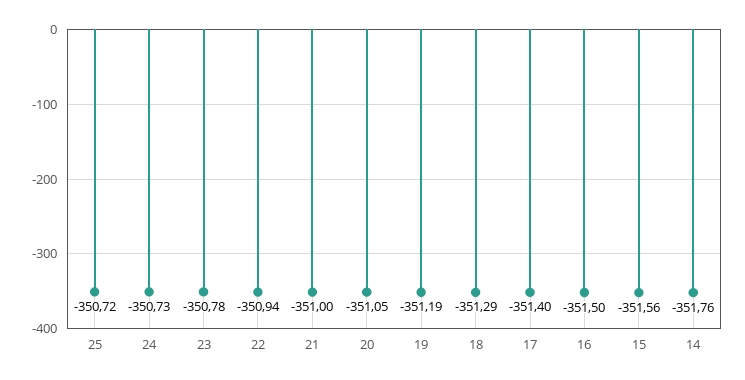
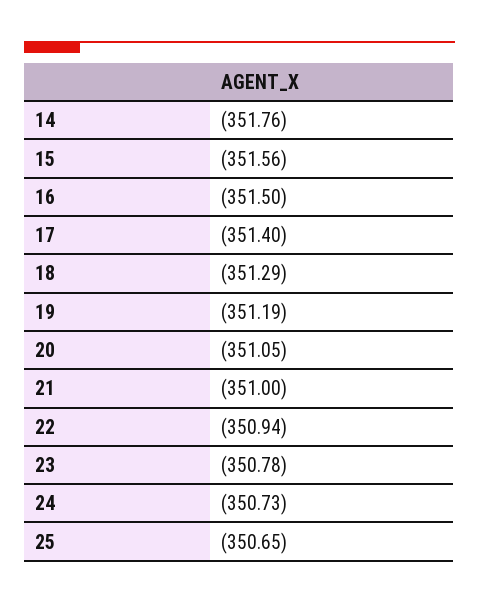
  {
-   "25": -350.72,
+   "25": -350.65,
    "24": -350.73,
    "23": -350.78,
    "22": -350.94,
    "21": -351,
    "20": -351.05,
    "19": -351.19,
    "18": -351.29,
    "17": -351.4,
    "16": -351.5,
    "15": -351.56,
    "14": -351.76
  }

